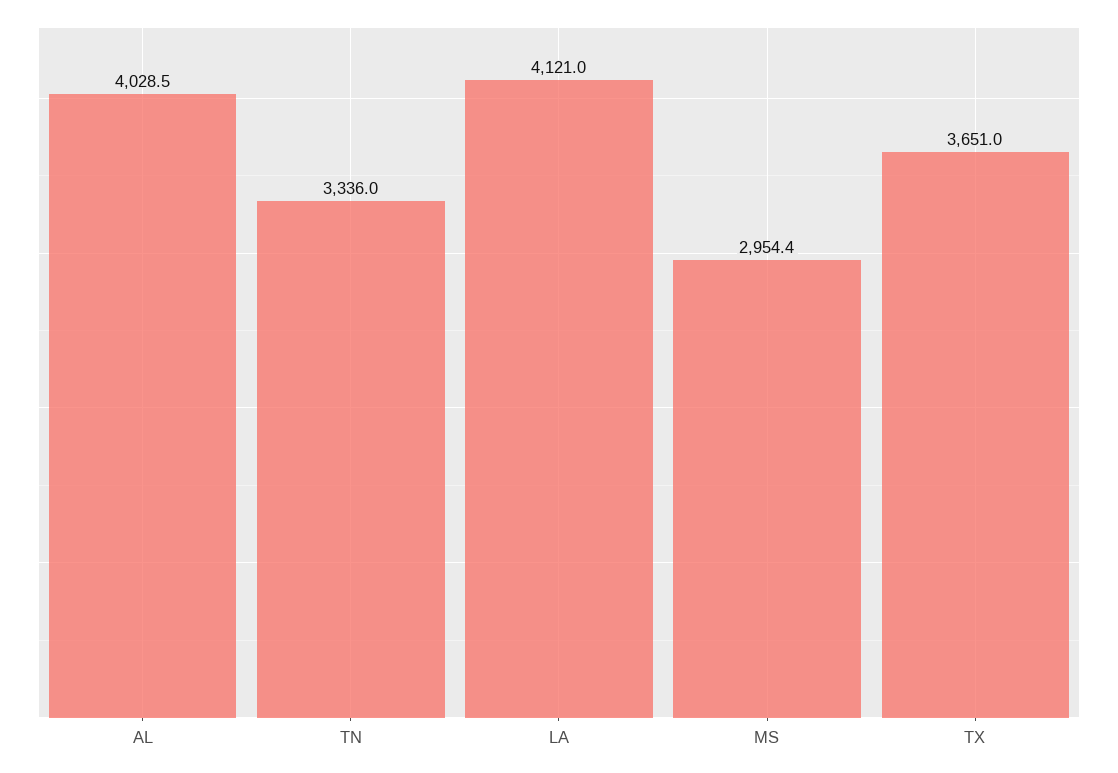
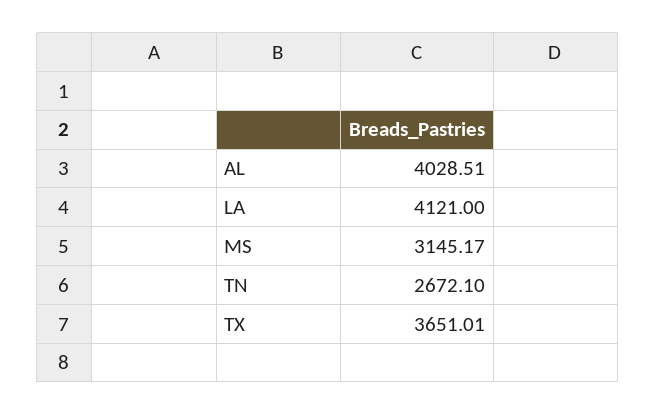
  {
    "AL": 4028.51,
-   "TN": 3336,
+   "TN": 2672.1,
    "LA": 4121,
-   "MS": 2954.4,
+   "MS": 3145.17,
    "TX": 3651.01
  }

